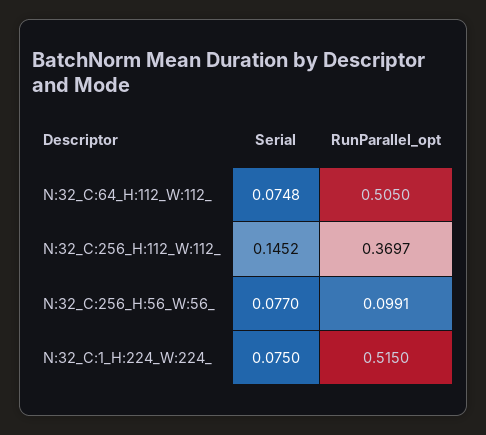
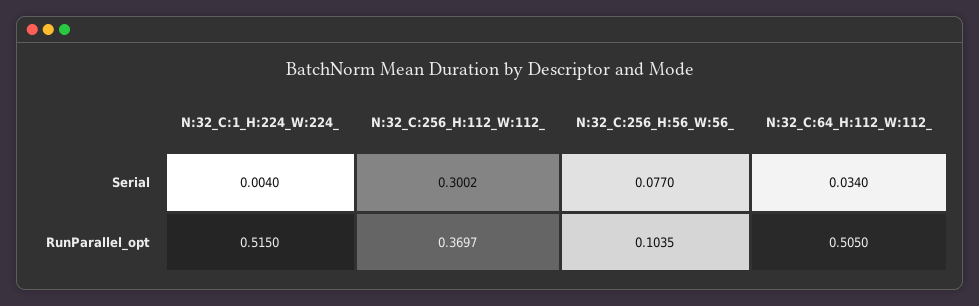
  {
    "Serial": {
-     "N:32_C:64_H:112_W:112_": 0.0748,
+     "N:32_C:64_H:112_W:112_": 0.034,
-     "N:32_C:256_H:112_W:112_": 0.1452,
+     "N:32_C:256_H:112_W:112_": 0.3002,
      "N:32_C:256_H:56_W:56_": 0.077,
-     "N:32_C:1_H:224_W:224_": 0.075
+     "N:32_C:1_H:224_W:224_": 0.004
    },
    "RunParallel_opt": {
      "N:32_C:64_H:112_W:112_": 0.505,
      "N:32_C:256_H:112_W:112_": 0.3697,
-     "N:32_C:256_H:56_W:56_": 0.0991,
+     "N:32_C:256_H:56_W:56_": 0.1035,
      "N:32_C:1_H:224_W:224_": 0.515
    }
  }

